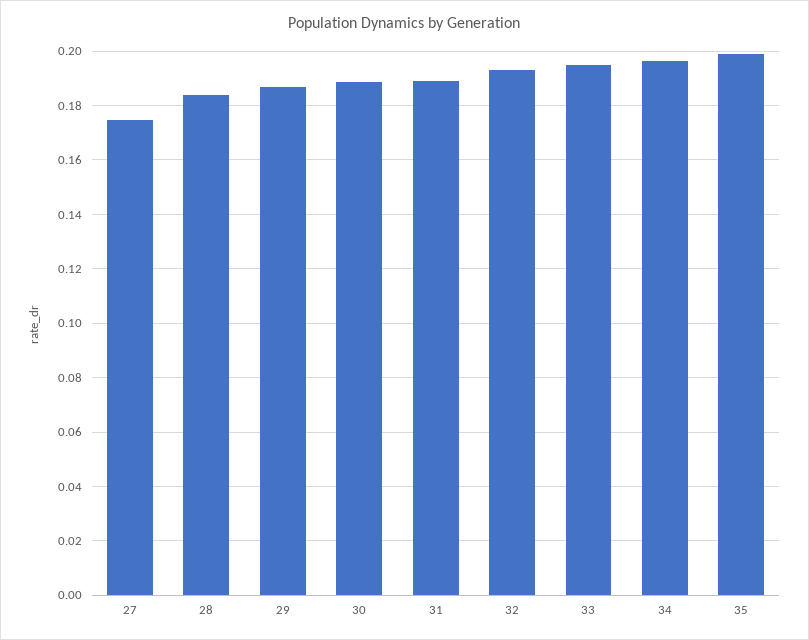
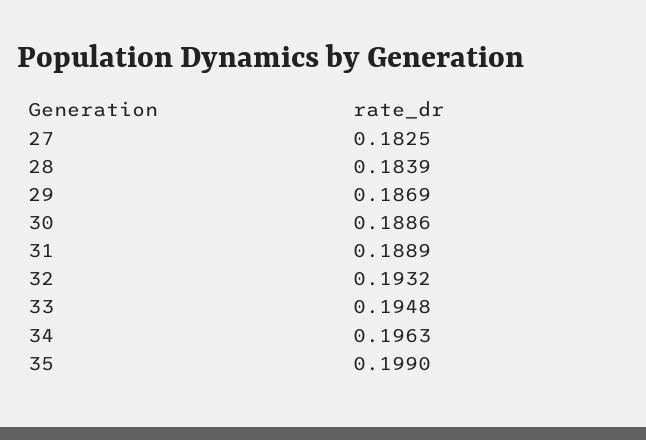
  {
-   "27": 0.175,
+   "27": 0.1825,
    "28": 0.1839,
    "29": 0.1869,
    "30": 0.1886,
    "31": 0.1889,
    "32": 0.1932,
    "33": 0.1948,
    "34": 0.1963,
    "35": 0.199
  }

